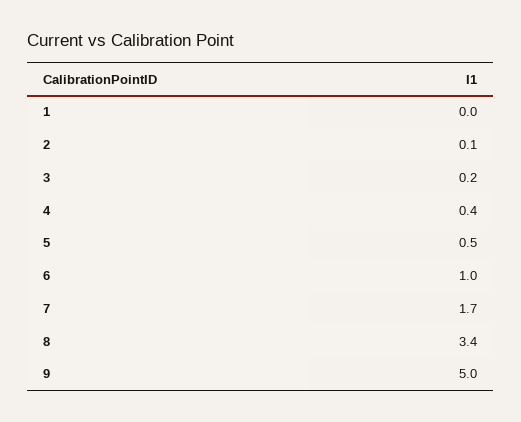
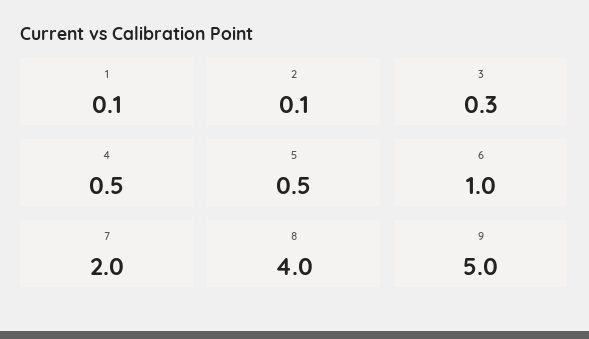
  {
-   "1": 0,
+   "1": 0.1,
    "2": 0.1,
-   "3": 0.2,
+   "3": 0.3,
-   "4": 0.4,
+   "4": 0.5,
    "5": 0.5,
    "6": 1,
-   "7": 1.7,
+   "7": 2,
-   "8": 3.4,
+   "8": 4,
    "9": 5
  }

